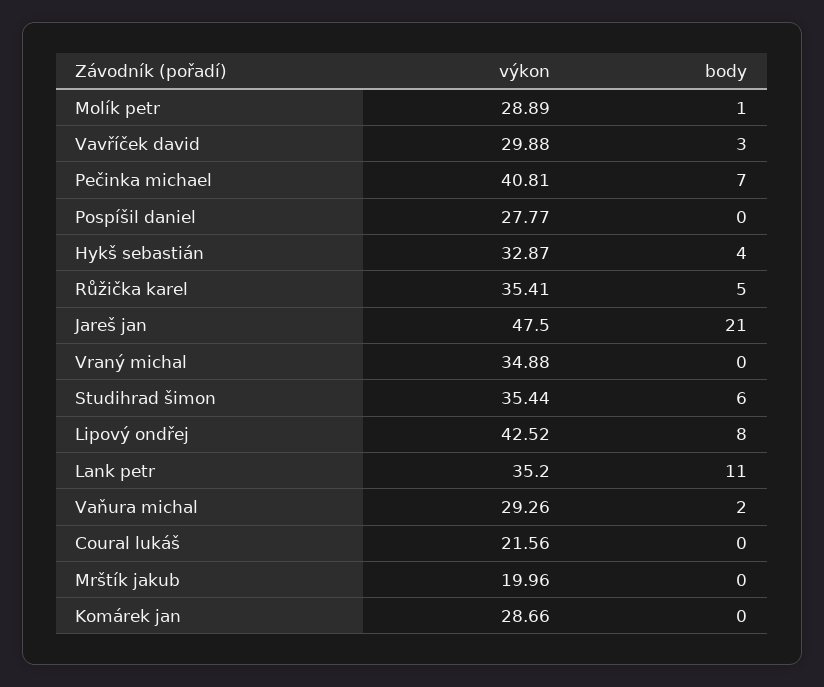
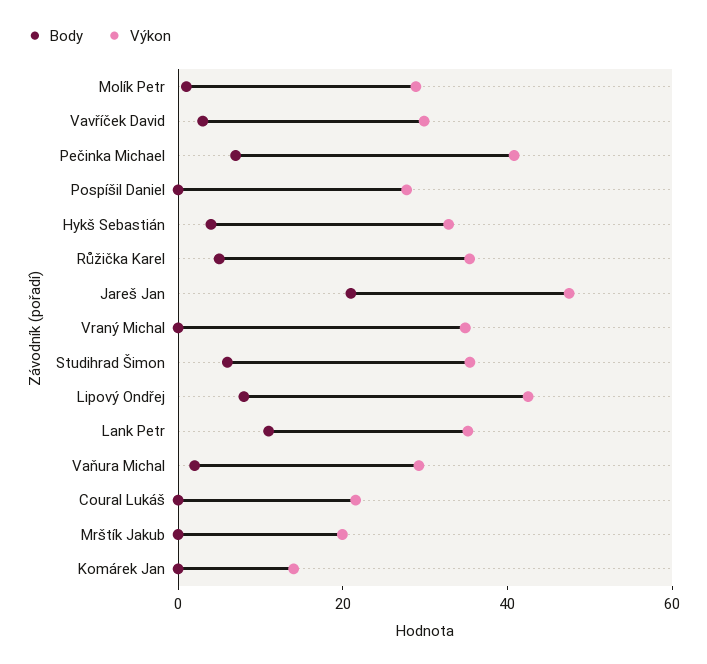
  {
    "výkon": {
      "Molík petr": 28.89,
      "Vavříček david": 29.88,
      "Pečinka michael": 40.81,
      "Pospíšil daniel": 27.77,
      "Hykš sebastián": 32.87,
      "Růžička karel": 35.41,
      "Jareš jan": 47.5,
      "Vraný michal": 34.88,
      "Studihrad šimon": 35.44,
      "Lipový ondřej": 42.52,
      "Lank petr": 35.2,
      "Vaňura michal": 29.26,
      "Coural lukáš": 21.56,
      "Mrštík jakub": 19.96,
-     "Komárek jan": 28.66
+     "Komárek jan": 15
    },
    "body": {
      "Molík petr": 1,
      "Vavříček david": 3,
      "Pečinka michael": 7,
      "Pospíšil daniel": 0,
      "Hykš sebastián": 4,
      "Růžička karel": 5,
      "Jareš jan": 21,
      "Vraný michal": 0,
      "Studihrad šimon": 6,
      "Lipový ondřej": 8,
      "Lank petr": 11,
      "Vaňura michal": 2,
      "Coural lukáš": 0,
      "Mrštík jakub": 0,
      "Komárek jan": 0
    }
  }

